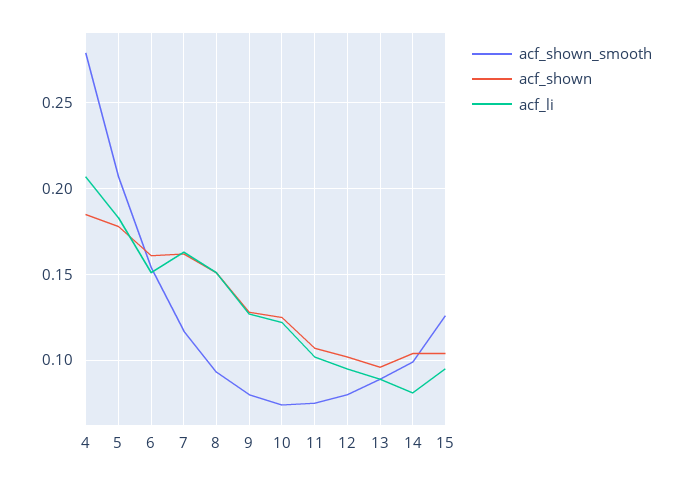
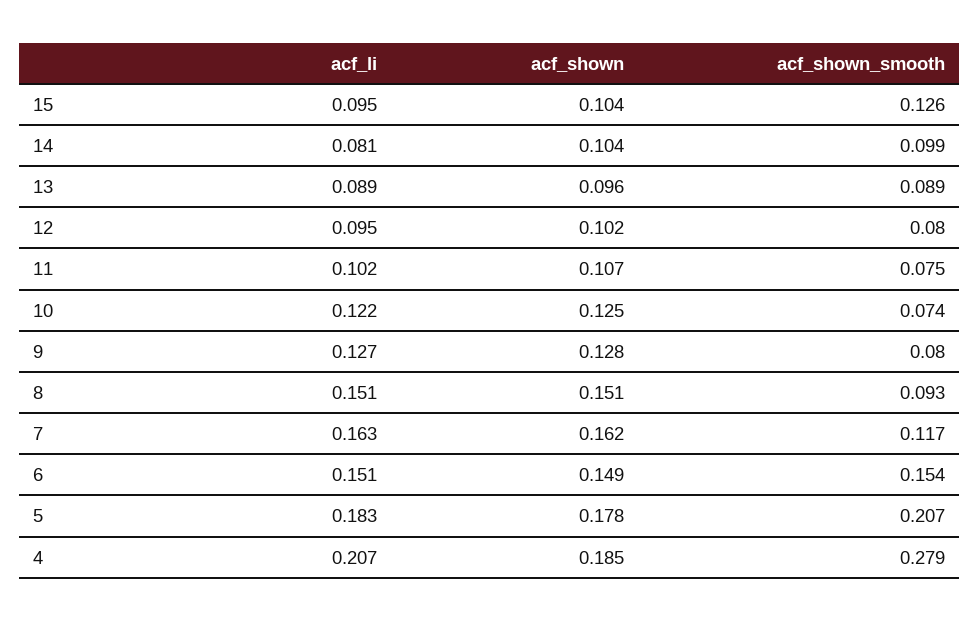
  {
    "acf_shown_smooth": {
      "4": 0.279,
      "5": 0.207,
      "6": 0.154,
      "7": 0.117,
      "8": 0.093,
      "9": 0.08,
      "10": 0.074,
      "11": 0.075,
      "12": 0.08,
      "13": 0.089,
      "14": 0.099,
      "15": 0.126
    },
    "acf_shown": {
      "4": 0.185,
      "5": 0.178,
-     "6": 0.16,
+     "6": 0.149,
      "7": 0.162,
      "8": 0.151,
      "9": 0.128,
      "10": 0.125,
      "11": 0.107,
      "12": 0.102,
      "13": 0.096,
      "14": 0.104,
      "15": 0.104
    },
    "acf_li": {
      "4": 0.207,
      "5": 0.183,
      "6": 0.151,
      "7": 0.163,
      "8": 0.151,
      "9": 0.127,
      "10": 0.122,
      "11": 0.102,
      "12": 0.095,
      "13": 0.089,
      "14": 0.081,
      "15": 0.095
    }
  }

